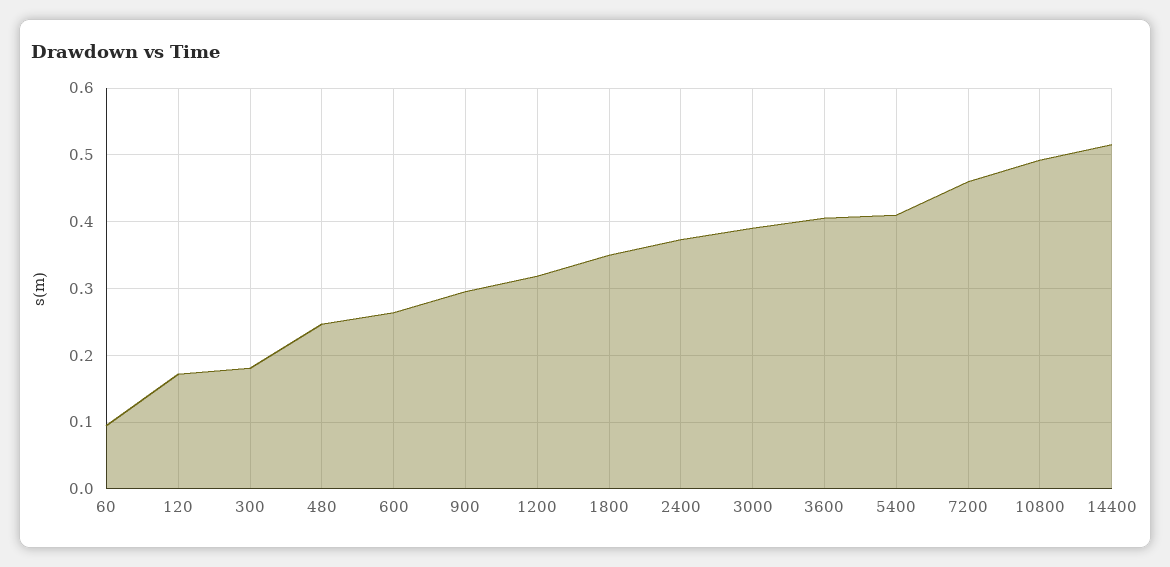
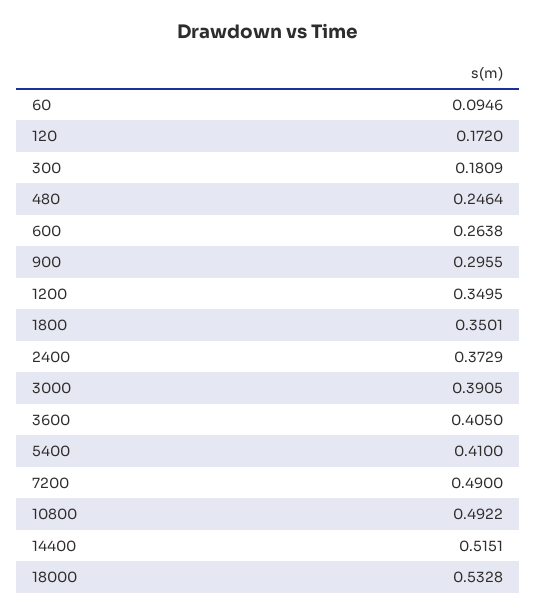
  {
    "60": 0.0946,
    "120": 0.172,
    "300": 0.1809,
    "480": 0.2464,
    "600": 0.2638,
    "900": 0.2955,
-   "1200": 0.32,
+   "1200": 0.3495,
    "1800": 0.3501,
    "2400": 0.3729,
    "3000": 0.3905,
    "3600": 0.405,
    "5400": 0.41,
-   "7200": 0.46,
+   "7200": 0.49,
    "10800": 0.4922,
-   "14400": 0.5151
+   "14400": 0.5151,
+   "18000": 0.5328
  }

